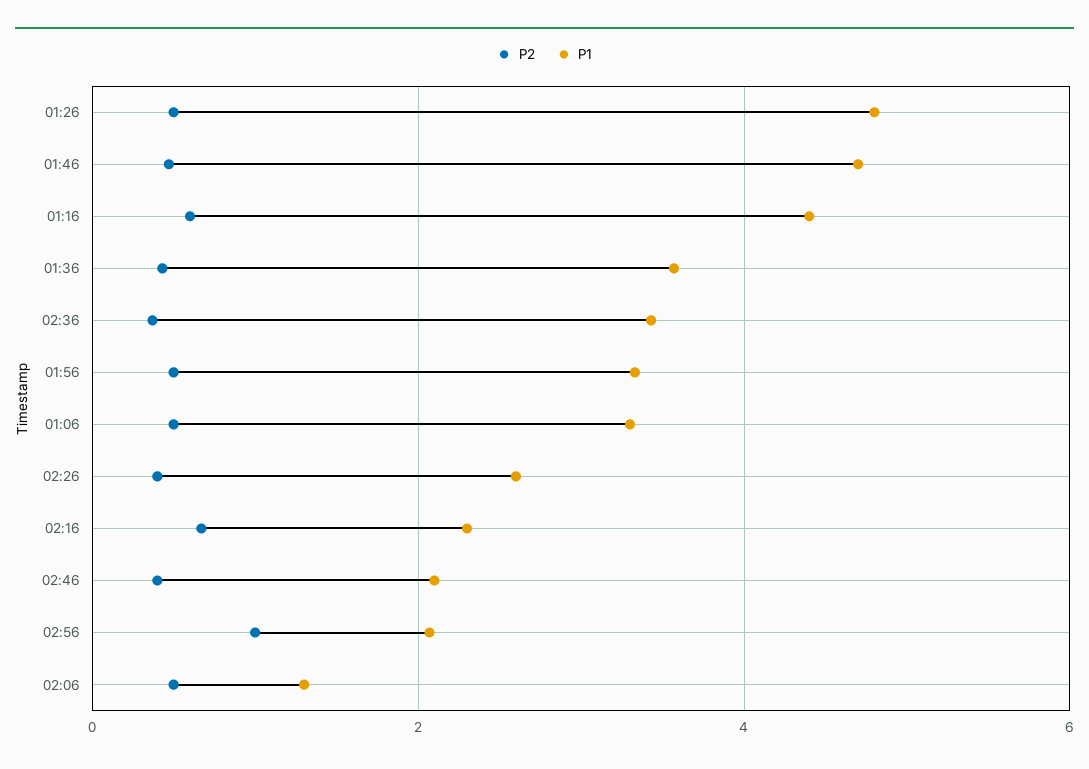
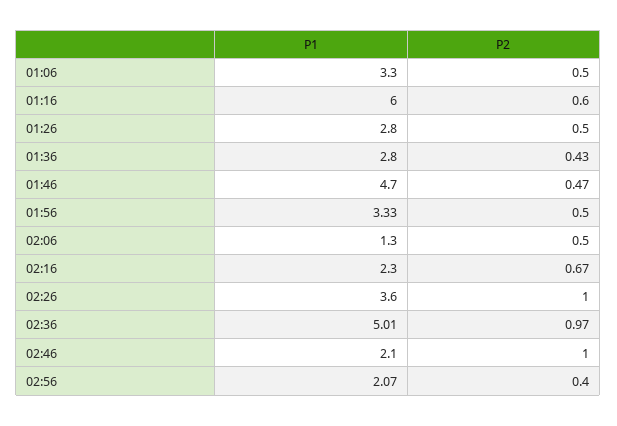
  {
    "P2": {
      "01:26": 0.5,
      "01:46": 0.47,
      "01:16": 0.6,
      "01:36": 0.43,
-     "02:36": 0.4,
+     "02:36": 0.97,
      "01:56": 0.5,
      "01:06": 0.5,
-     "02:26": 0.4,
+     "02:26": 1,
      "02:16": 0.67,
-     "02:46": 0.4,
+     "02:46": 1,
-     "02:56": 1,
+     "02:56": 0.4,
      "02:06": 0.5
    },
    "P1": {
-     "01:26": 4.8,
+     "01:26": 2.8,
      "01:46": 4.7,
-     "01:16": 4.4,
+     "01:16": 6,
-     "01:36": 3.6,
+     "01:36": 2.8,
-     "02:36": 3.4,
+     "02:36": 5.01,
      "01:56": 3.33,
      "01:06": 3.3,
-     "02:26": 2.6,
+     "02:26": 3.6,
      "02:16": 2.3,
      "02:46": 2.1,
      "02:56": 2.07,
      "02:06": 1.3
    }
  }

